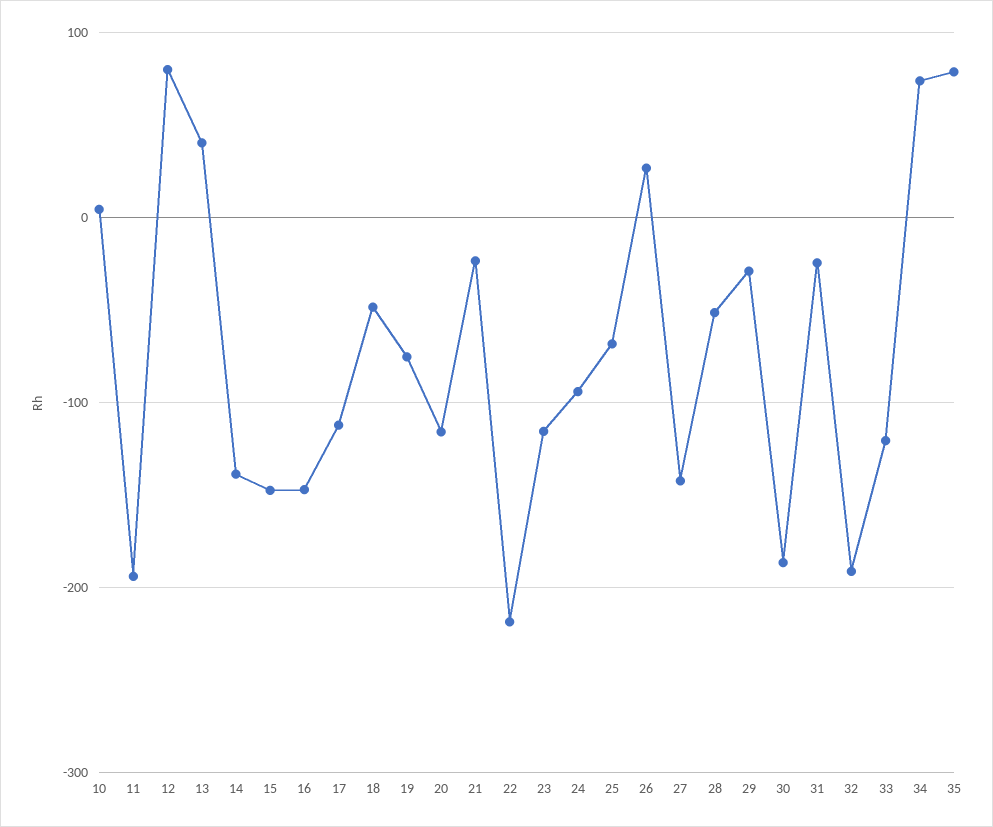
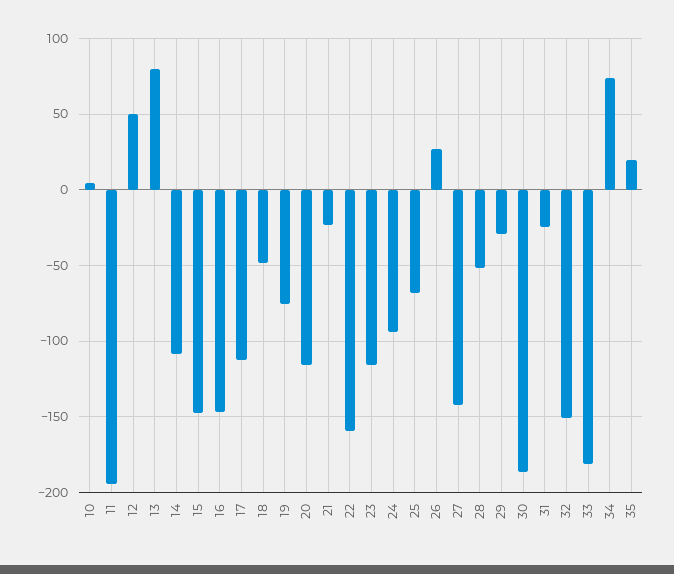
  {
    "10": 5,
    "11": -195,
-   "12": 80,
+   "12": 50,
-   "13": 40,
+   "13": 80,
-   "14": -140,
+   "14": -110,
    "15": -150,
    "16": -145,
    "17": -110,
    "18": -50,
    "19": -75,
    "20": -115,
    "21": -25,
-   "22": -220,
+   "22": -160,
    "23": -115,
    "24": -95,
    "25": -70,
    "26": 25,
    "27": -140,
    "28": -50,
    "29": -30,
    "30": -185,
    "31": -25,
-   "32": -190,
+   "32": -150,
-   "33": -120,
+   "33": -180,
    "34": 75,
-   "35": 80
+   "35": 20
  }

